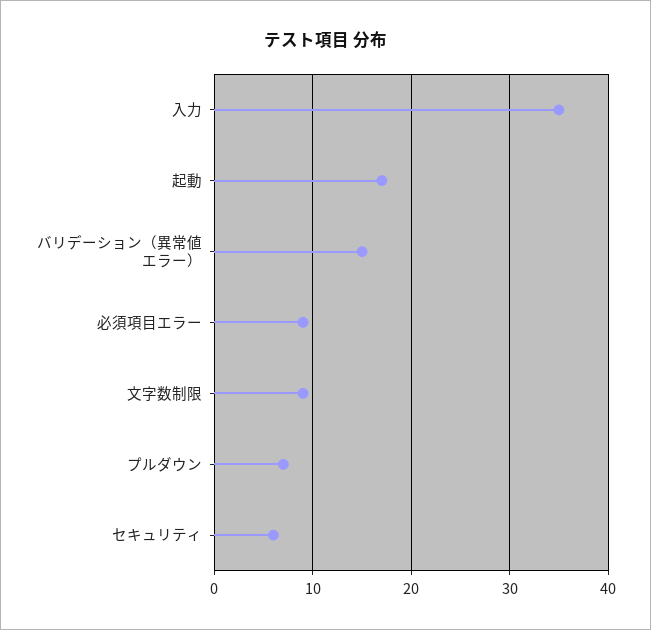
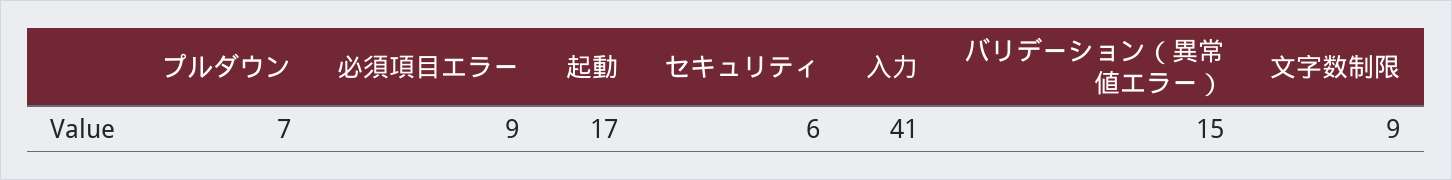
  {
-   "入力": 35,
+   "入力": 41,
    "起動": 17,
    "バリデーション（異常値エラー）": 15,
    "必須項目エラー": 9,
    "文字数制限": 9,
    "プルダウン": 7,
    "セキュリティ": 6
  }

